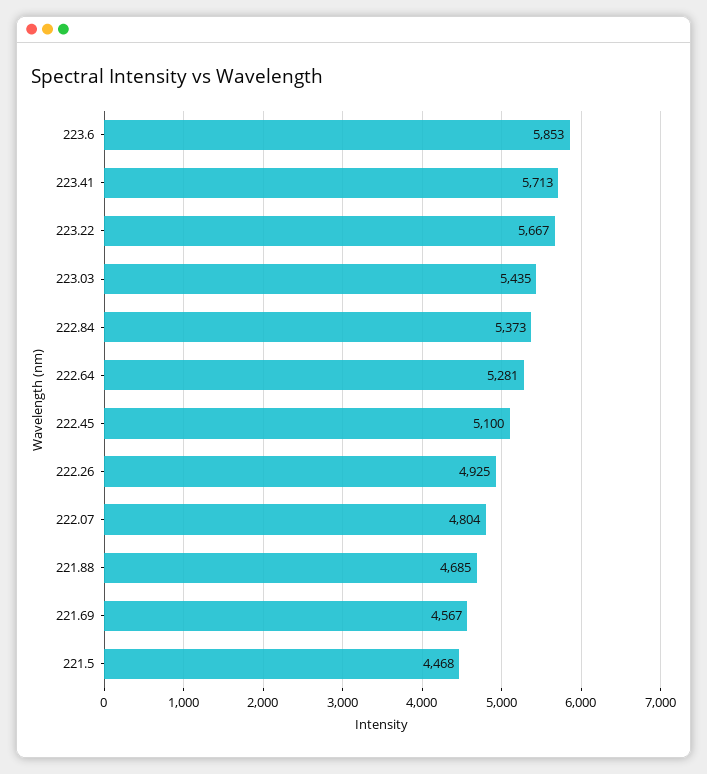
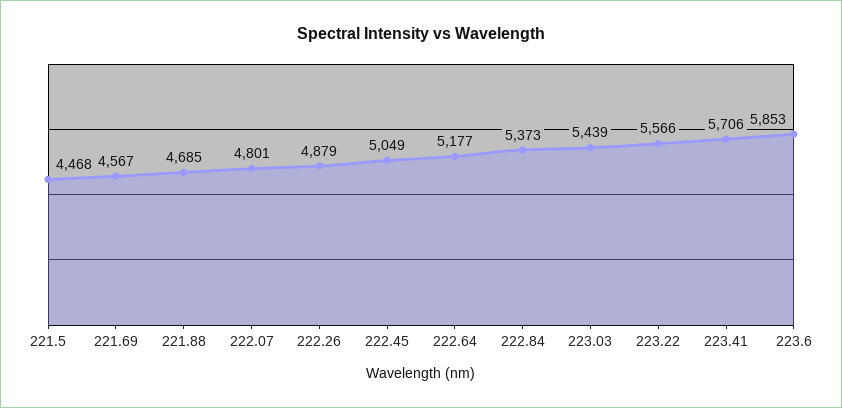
  {
    "223.6": 5853,
-   "223.41": 5713,
+   "223.41": 5706,
-   "223.22": 5667,
+   "223.22": 5566,
-   "223.03": 5435,
+   "223.03": 5439,
    "222.84": 5373,
-   "222.64": 5281,
+   "222.64": 5177,
-   "222.45": 5100,
+   "222.45": 5049,
-   "222.26": 4925,
+   "222.26": 4879,
-   "222.07": 4804,
+   "222.07": 4801,
    "221.88": 4685,
    "221.69": 4567,
    "221.5": 4468
  }

